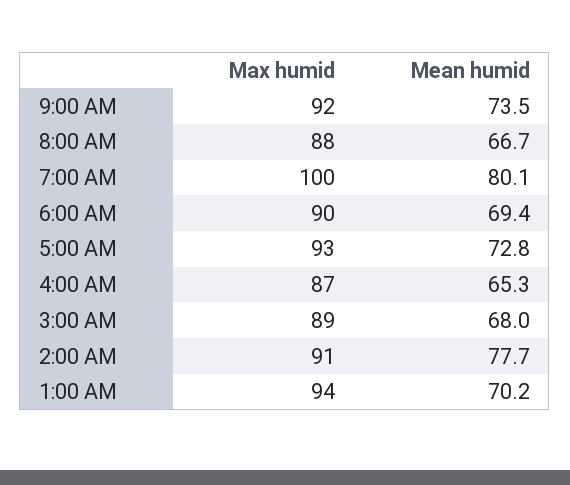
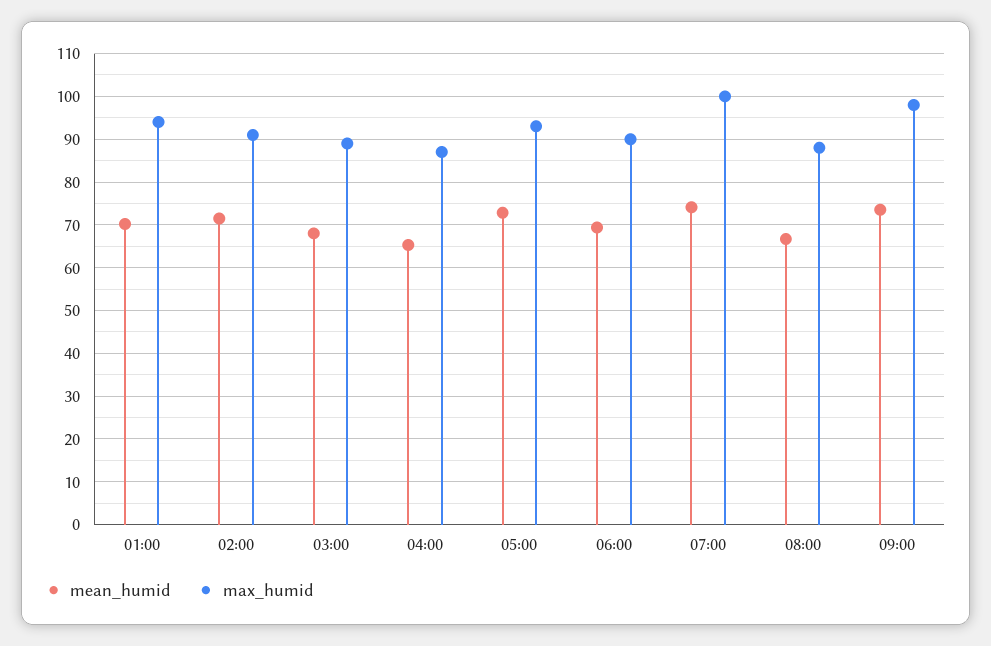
  {
    "Max humid": {
-     "9:00 AM": 92,
+     "9:00 AM": 98,
      "8:00 AM": 88,
      "7:00 AM": 100,
      "6:00 AM": 90,
      "5:00 AM": 93,
      "4:00 AM": 87,
      "3:00 AM": 89,
      "2:00 AM": 91,
      "1:00 AM": 94
    },
    "Mean humid": {
      "9:00 AM": 73.5,
      "8:00 AM": 66.7,
-     "7:00 AM": 80.1,
+     "7:00 AM": 74,
      "6:00 AM": 69.4,
      "5:00 AM": 72.8,
      "4:00 AM": 65.3,
      "3:00 AM": 68,
-     "2:00 AM": 77.7,
+     "2:00 AM": 72,
      "1:00 AM": 70.2
    }
  }

